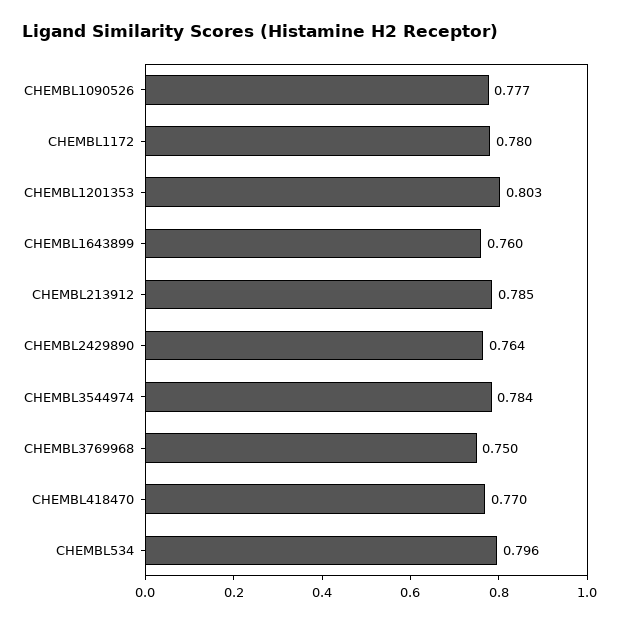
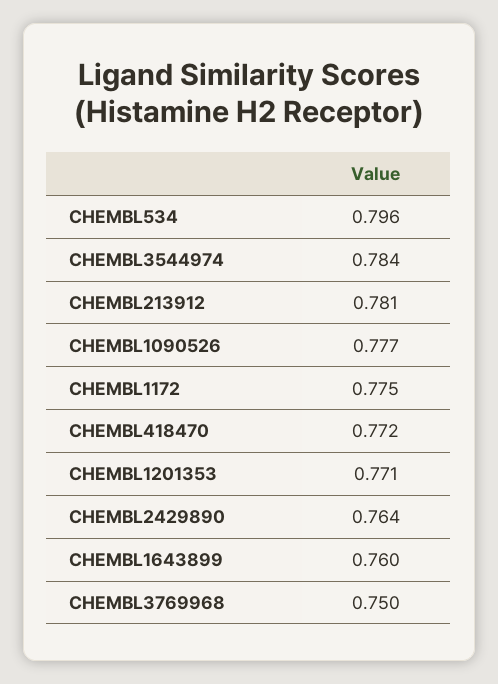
  {
    "CHEMBL1090526": 0.777,
-   "CHEMBL1172": 0.78,
+   "CHEMBL1172": 0.775,
-   "CHEMBL1201353": 0.803,
+   "CHEMBL1201353": 0.771,
    "CHEMBL1643899": 0.76,
-   "CHEMBL213912": 0.785,
+   "CHEMBL213912": 0.781,
    "CHEMBL2429890": 0.764,
    "CHEMBL3544974": 0.784,
    "CHEMBL3769968": 0.75,
-   "CHEMBL418470": 0.77,
+   "CHEMBL418470": 0.772,
    "CHEMBL534": 0.796
  }

